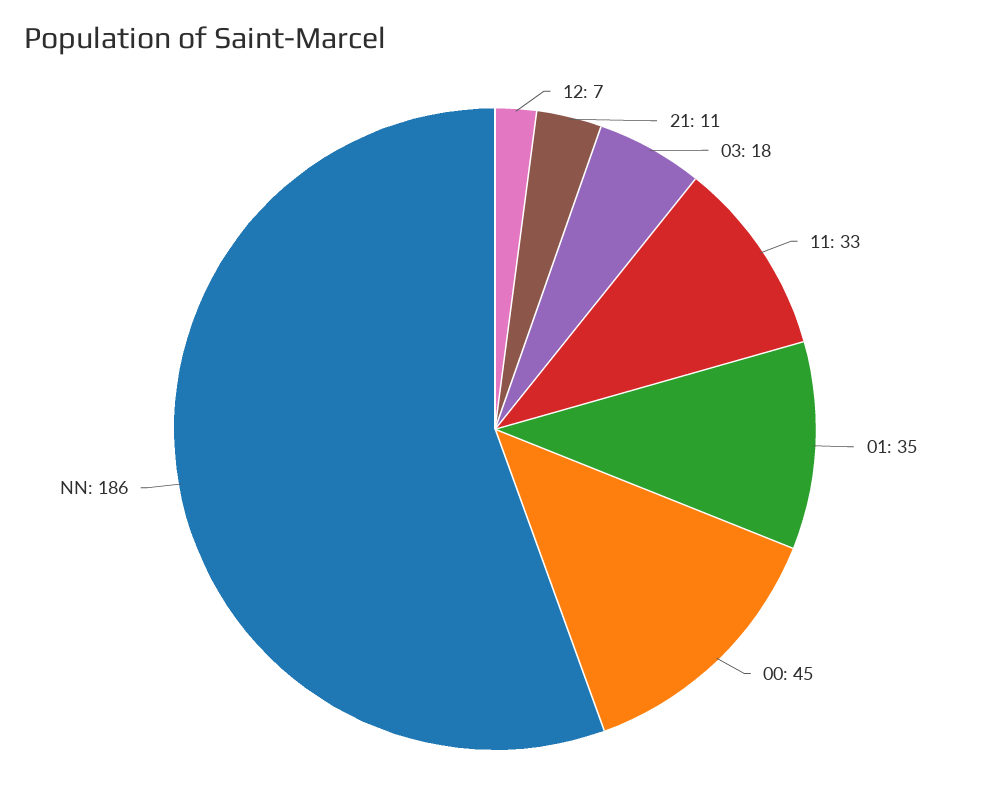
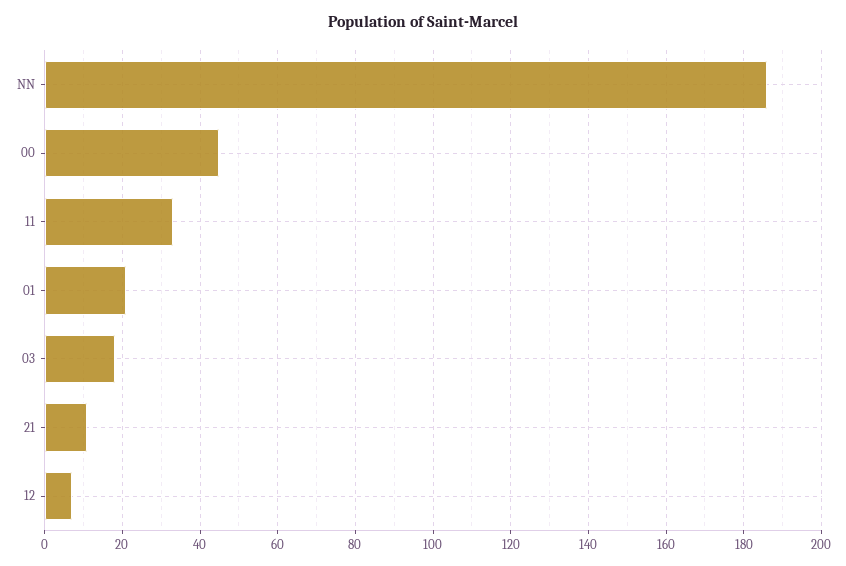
  {
    "12": 7,
    "21": 11,
    "03": 18,
    "11": 33,
-   "01": 35,
+   "01": 20,
    "00": 45,
    "NN": 186
  }

